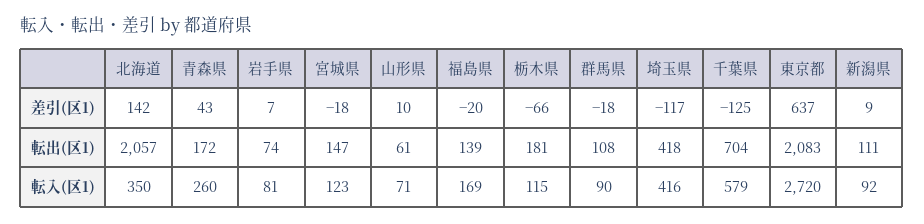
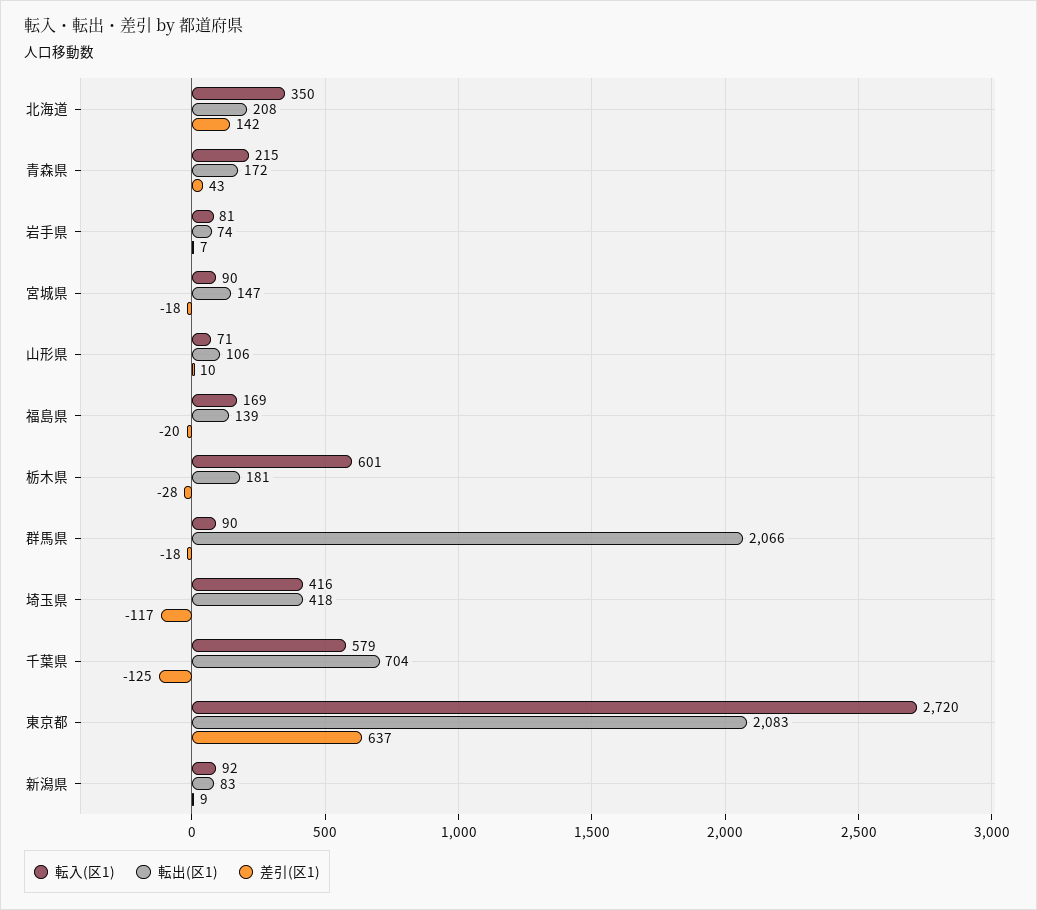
  {
    "差引(区1)": {
      "北海道": 142,
      "青森県": 43,
      "岩手県": 7,
      "宮城県": -18,
      "山形県": 10,
      "福島県": -20,
-     "栃木県": -66,
+     "栃木県": -28,
      "群馬県": -18,
      "埼玉県": -117,
      "千葉県": -125,
      "東京都": 637,
      "新潟県": 9
    },
    "転出(区1)": {
-     "北海道": 2057,
+     "北海道": 208,
      "青森県": 172,
      "岩手県": 74,
      "宮城県": 147,
-     "山形県": 61,
+     "山形県": 106,
      "福島県": 139,
      "栃木県": 181,
-     "群馬県": 108,
+     "群馬県": 2066,
      "埼玉県": 418,
      "千葉県": 704,
      "東京都": 2083,
-     "新潟県": 111
+     "新潟県": 83
    },
    "転入(区1)": {
      "北海道": 350,
-     "青森県": 260,
+     "青森県": 215,
      "岩手県": 81,
-     "宮城県": 123,
+     "宮城県": 90,
      "山形県": 71,
      "福島県": 169,
-     "栃木県": 115,
+     "栃木県": 601,
      "群馬県": 90,
      "埼玉県": 416,
      "千葉県": 579,
      "東京都": 2720,
      "新潟県": 92
    }
  }

